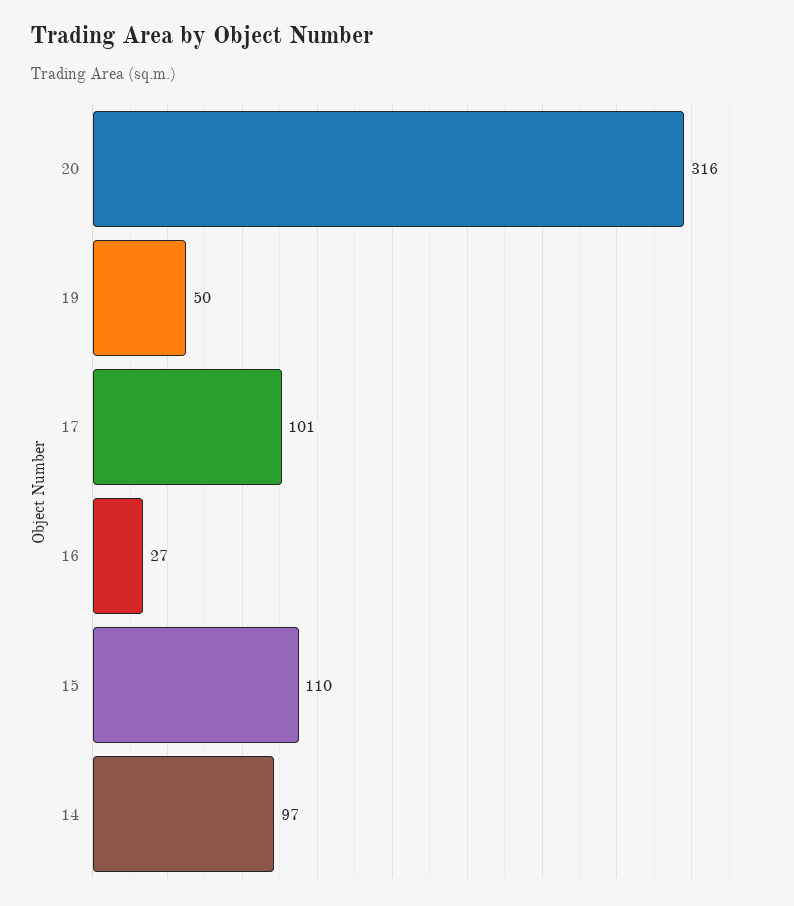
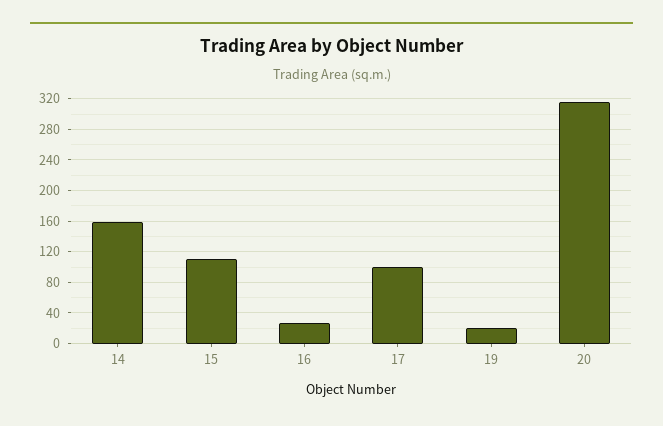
  {
    "20": 316,
-   "19": 50,
+   "19": 20,
    "17": 101,
    "16": 27,
    "15": 110,
-   "14": 97
+   "14": 160
  }

